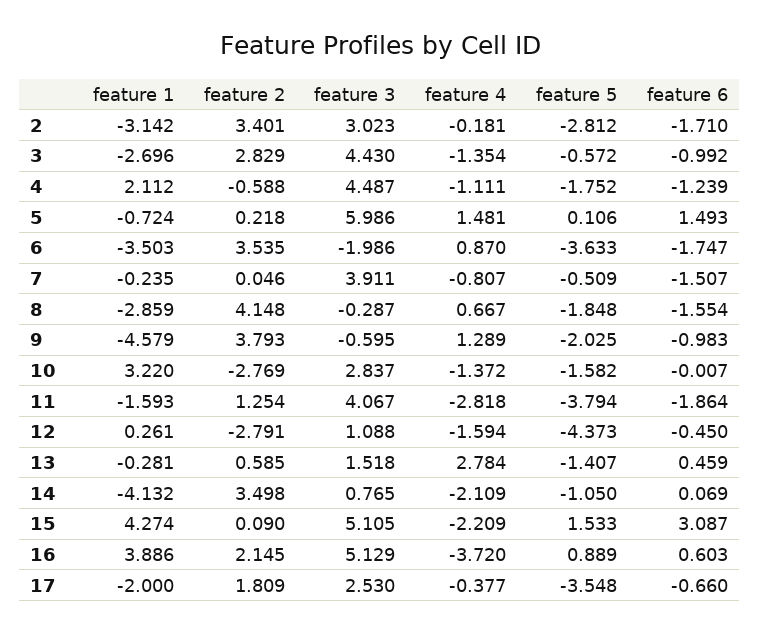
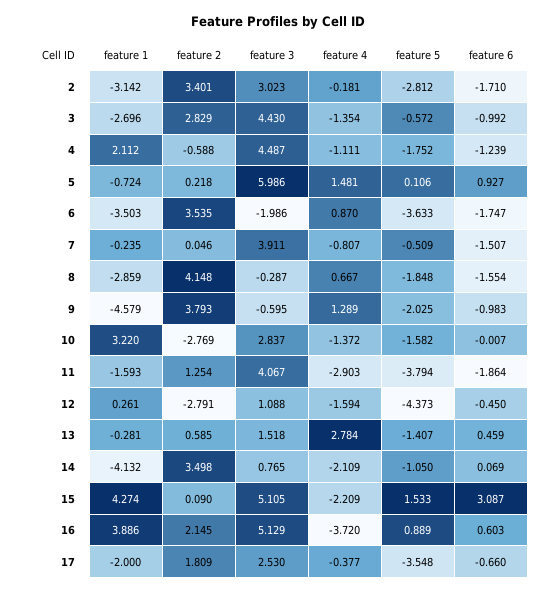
  {
    "feature 1": {
      "2": -3.142,
      "3": -2.696,
      "4": 2.112,
      "5": -0.724,
      "6": -3.503,
      "7": -0.235,
      "8": -2.859,
      "9": -4.579,
      "10": 3.22,
      "11": -1.593,
      "12": 0.261,
      "13": -0.281,
      "14": -4.132,
      "15": 4.274,
      "16": 3.886,
      "17": -2
    },
    "feature 2": {
      "2": 3.401,
      "3": 2.829,
      "4": -0.588,
      "5": 0.218,
      "6": 3.535,
      "7": 0.046,
      "8": 4.148,
      "9": 3.793,
      "10": -2.769,
      "11": 1.254,
      "12": -2.791,
      "13": 0.585,
      "14": 3.498,
      "15": 0.09,
      "16": 2.145,
      "17": 1.809
    },
    "feature 3": {
      "2": 3.023,
      "3": 4.43,
      "4": 4.487,
      "5": 5.986,
      "6": -1.986,
      "7": 3.911,
      "8": -0.287,
      "9": -0.595,
      "10": 2.837,
      "11": 4.067,
      "12": 1.088,
      "13": 1.518,
      "14": 0.765,
      "15": 5.105,
      "16": 5.129,
      "17": 2.53
    },
    "feature 4": {
      "2": -0.181,
      "3": -1.354,
      "4": -1.111,
      "5": 1.481,
      "6": 0.87,
      "7": -0.807,
      "8": 0.667,
      "9": 1.289,
      "10": -1.372,
-     "11": -2.818,
+     "11": -2.903,
      "12": -1.594,
      "13": 2.784,
      "14": -2.109,
      "15": -2.209,
      "16": -3.72,
      "17": -0.377
    },
    "feature 5": {
      "2": -2.812,
      "3": -0.572,
      "4": -1.752,
      "5": 0.106,
      "6": -3.633,
      "7": -0.509,
      "8": -1.848,
      "9": -2.025,
      "10": -1.582,
      "11": -3.794,
      "12": -4.373,
      "13": -1.407,
      "14": -1.05,
      "15": 1.533,
      "16": 0.889,
      "17": -3.548
    },
    "feature 6": {
      "2": -1.71,
      "3": -0.992,
      "4": -1.239,
-     "5": 1.493,
+     "5": 0.927,
      "6": -1.747,
      "7": -1.507,
      "8": -1.554,
      "9": -0.983,
      "10": -0.007,
      "11": -1.864,
      "12": -0.45,
      "13": 0.459,
      "14": 0.069,
      "15": 3.087,
      "16": 0.603,
      "17": -0.66
    }
  }

